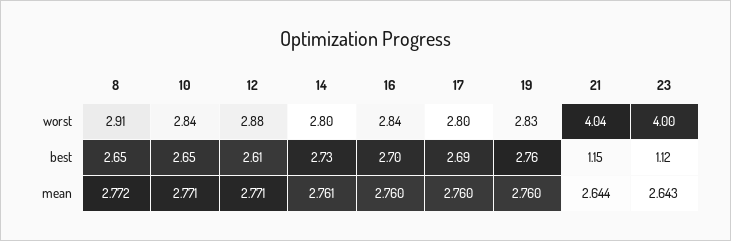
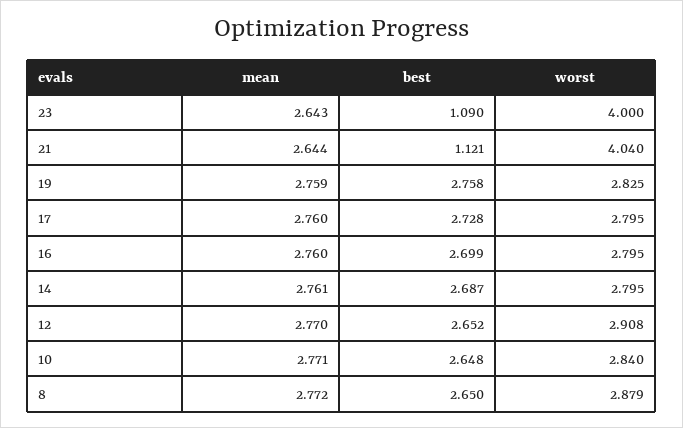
  {
    "8": {
-     "worst": 2.91,
+     "worst": 2.879,
      "best": 2.65,
      "mean": 2.772
    },
    "10": {
      "worst": 2.84,
      "best": 2.648,
      "mean": 2.771
    },
    "12": {
-     "worst": 2.88,
+     "worst": 2.908,
-     "best": 2.61,
+     "best": 2.652,
-     "mean": 2.771
+     "mean": 2.77
    },
    "14": {
      "worst": 2.795,
-     "best": 2.73,
+     "best": 2.687,
      "mean": 2.761
    },
    "16": {
-     "worst": 2.84,
+     "worst": 2.795,
      "best": 2.699,
      "mean": 2.76
    },
    "17": {
      "worst": 2.795,
-     "best": 2.69,
+     "best": 2.728,
      "mean": 2.76
    },
    "19": {
      "worst": 2.825,
      "best": 2.758,
-     "mean": 2.76
+     "mean": 2.759
    },
    "21": {
      "worst": 4.04,
-     "best": 1.15,
+     "best": 1.121,
      "mean": 2.644
    },
    "23": {
      "worst": 4,
-     "best": 1.12,
+     "best": 1.09,
      "mean": 2.643
    }
  }

